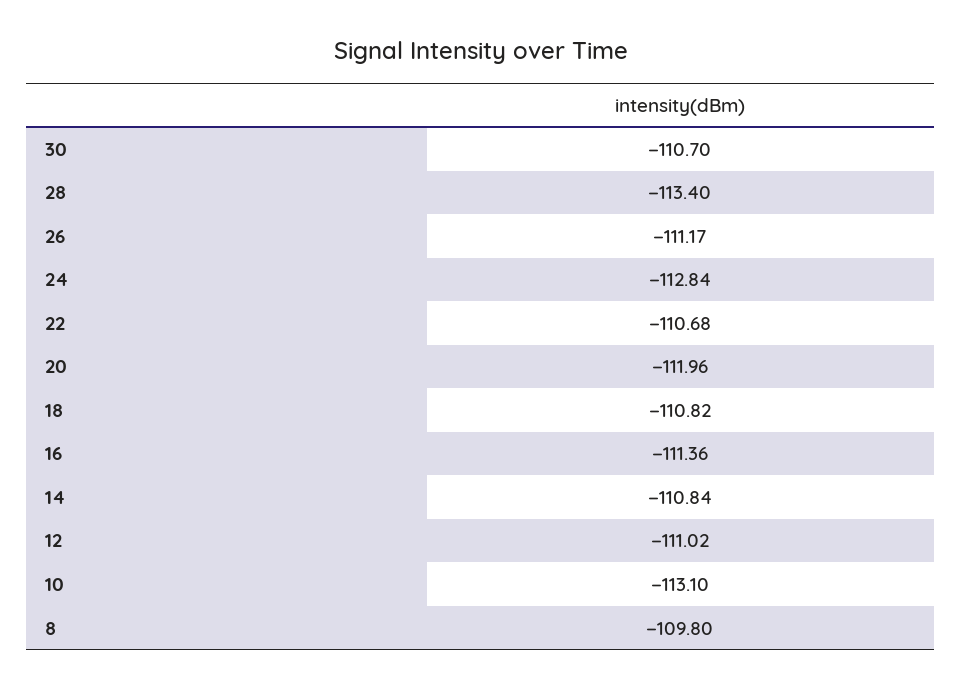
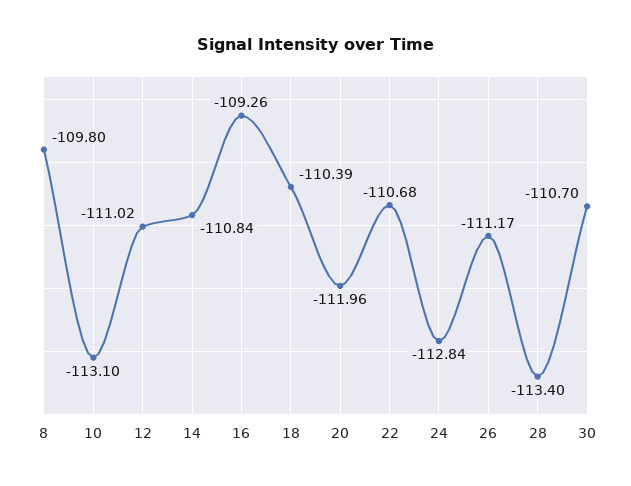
  {
    "30": -110.7,
    "28": -113.4,
    "26": -111.17,
    "24": -112.84,
    "22": -110.68,
    "20": -111.96,
-   "18": -110.82,
+   "18": -110.39,
-   "16": -111.36,
+   "16": -109.26,
    "14": -110.84,
    "12": -111.02,
    "10": -113.1,
    "8": -109.8
  }

